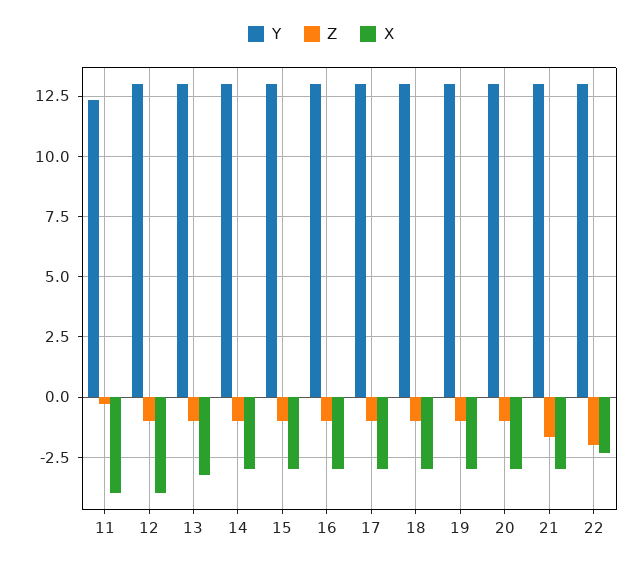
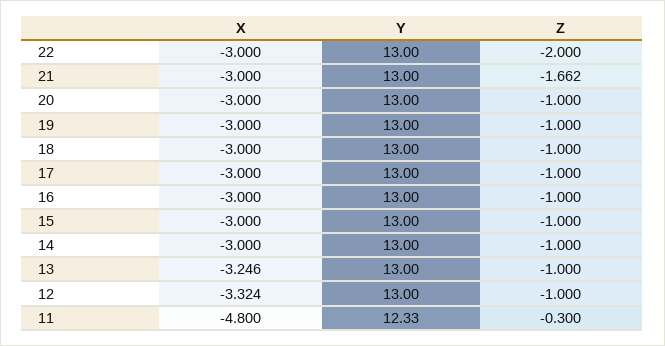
  {
    "Y": {
      "11": 12.33,
      "12": 13,
      "13": 13,
      "14": 13,
      "15": 13,
      "16": 13,
      "17": 13,
      "18": 13,
      "19": 13,
      "20": 13,
      "21": 13,
      "22": 13
    },
    "Z": {
      "11": -0.3,
      "12": -1,
      "13": -1,
      "14": -1,
      "15": -1,
      "16": -1,
      "17": -1,
      "18": -1,
      "19": -1,
      "20": -1,
      "21": -1.662,
      "22": -2
    },
    "X": {
-     "11": -4,
+     "11": -4.8,
-     "12": -4,
+     "12": -3.324,
      "13": -3.246,
      "14": -3,
      "15": -3,
      "16": -3,
      "17": -3,
      "18": -3,
      "19": -3,
      "20": -3,
      "21": -3,
-     "22": -2.25
+     "22": -3
    }
  }

